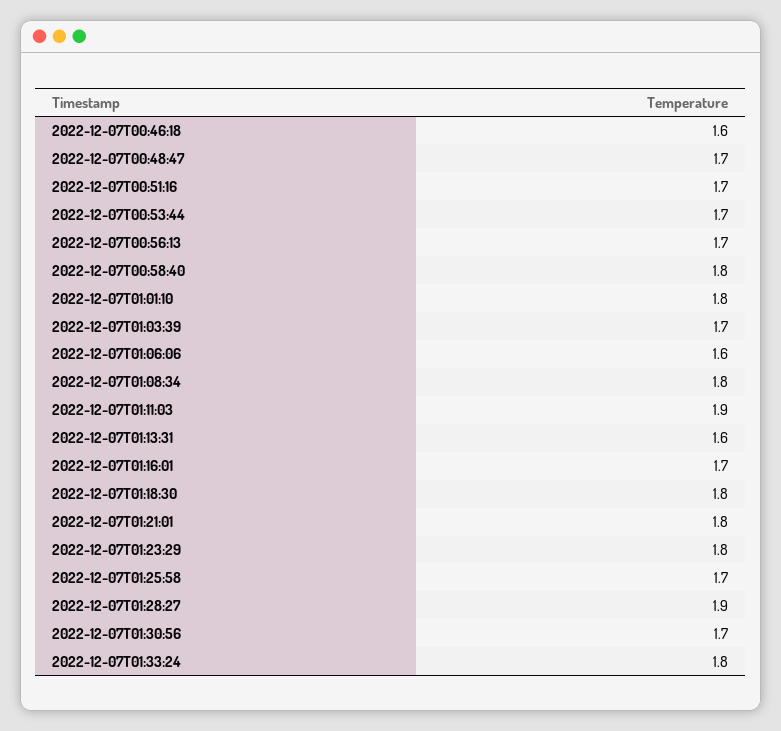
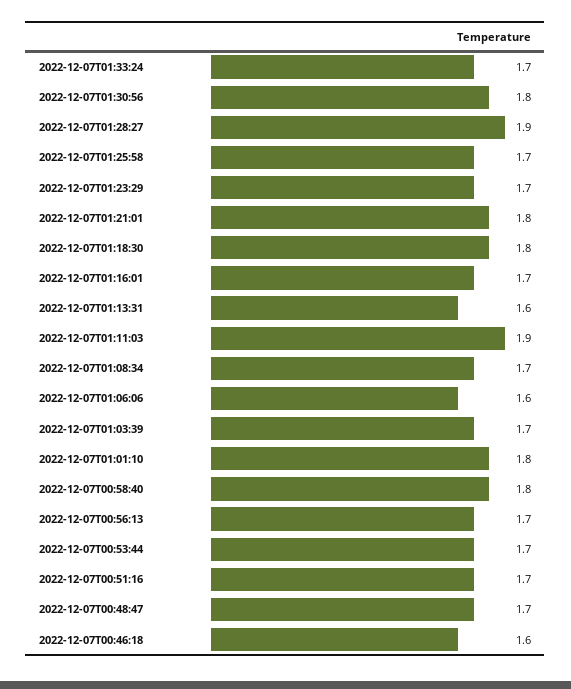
  {
    "2022-12-07T00:46:18": 1.6,
    "2022-12-07T00:48:47": 1.7,
    "2022-12-07T00:51:16": 1.7,
    "2022-12-07T00:53:44": 1.7,
    "2022-12-07T00:56:13": 1.7,
    "2022-12-07T00:58:40": 1.8,
    "2022-12-07T01:01:10": 1.8,
    "2022-12-07T01:03:39": 1.7,
    "2022-12-07T01:06:06": 1.6,
-   "2022-12-07T01:08:34": 1.8,
+   "2022-12-07T01:08:34": 1.7,
    "2022-12-07T01:11:03": 1.9,
    "2022-12-07T01:13:31": 1.6,
    "2022-12-07T01:16:01": 1.7,
    "2022-12-07T01:18:30": 1.8,
    "2022-12-07T01:21:01": 1.8,
-   "2022-12-07T01:23:29": 1.8,
+   "2022-12-07T01:23:29": 1.7,
    "2022-12-07T01:25:58": 1.7,
    "2022-12-07T01:28:27": 1.9,
-   "2022-12-07T01:30:56": 1.7,
+   "2022-12-07T01:30:56": 1.8,
-   "2022-12-07T01:33:24": 1.8
+   "2022-12-07T01:33:24": 1.7
  }

